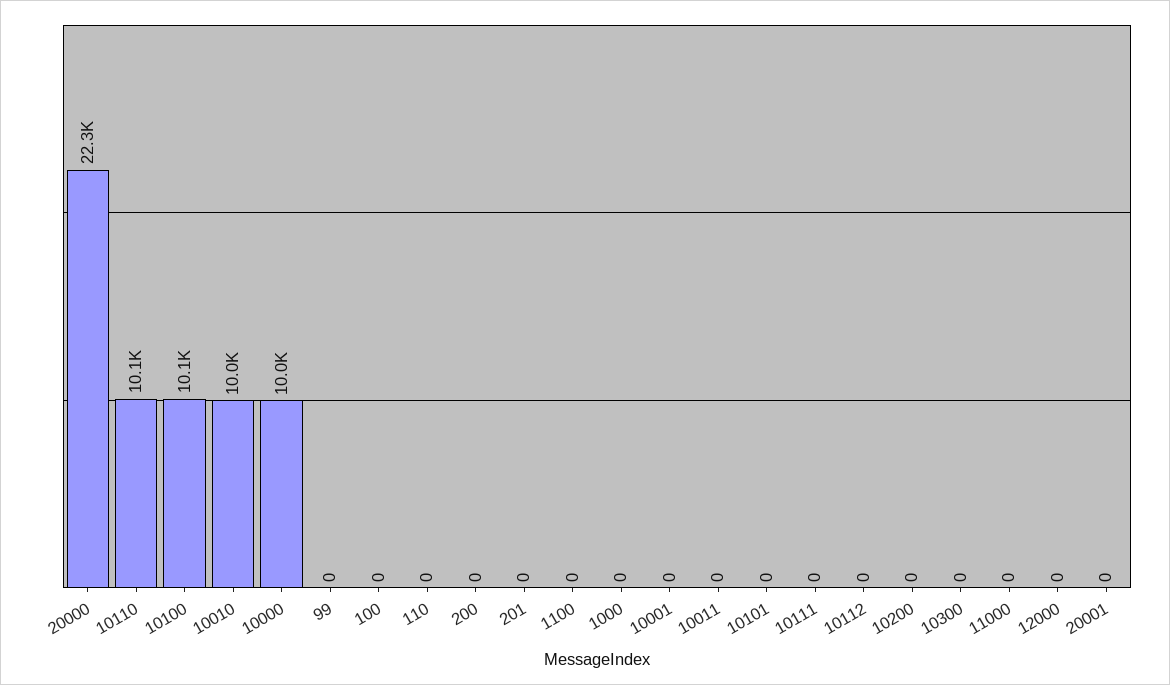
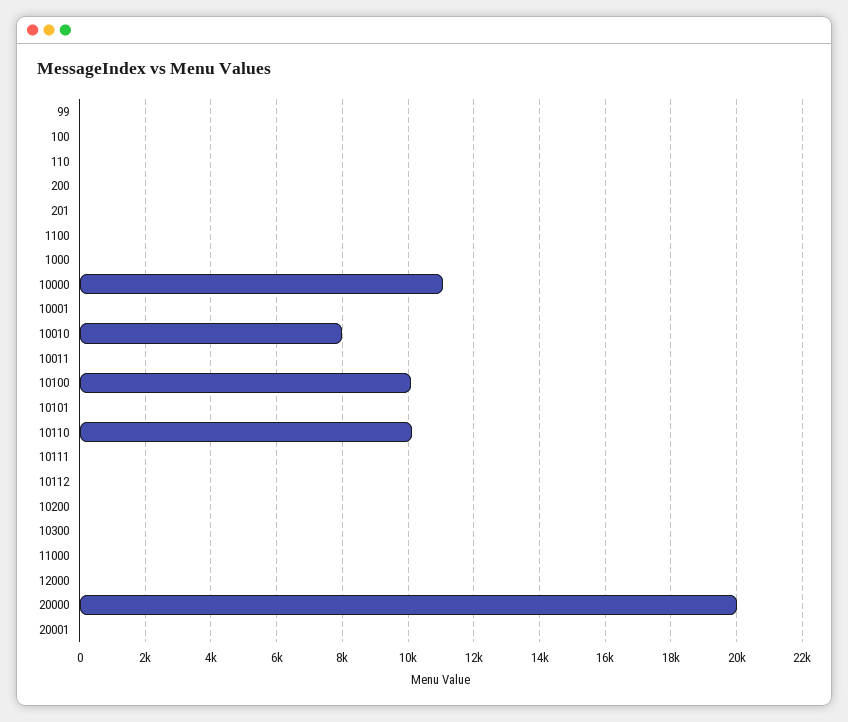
  {
-   "20000": 22300,
+   "20000": 20000,
    "10110": 10100,
    "10100": 10100,
-   "10010": 10000,
+   "10010": 8000,
-   "10000": 10000,
+   "10000": 11000,
    "99": 0,
    "100": 0,
    "110": 0,
    "200": 0,
    "201": 0,
    "1100": 0,
    "1000": 0,
    "10001": 0,
    "10011": 0,
    "10101": 0,
    "10111": 0,
    "10112": 0,
    "10200": 0,
    "10300": 0,
    "11000": 0,
    "12000": 0,
    "20001": 0
  }

